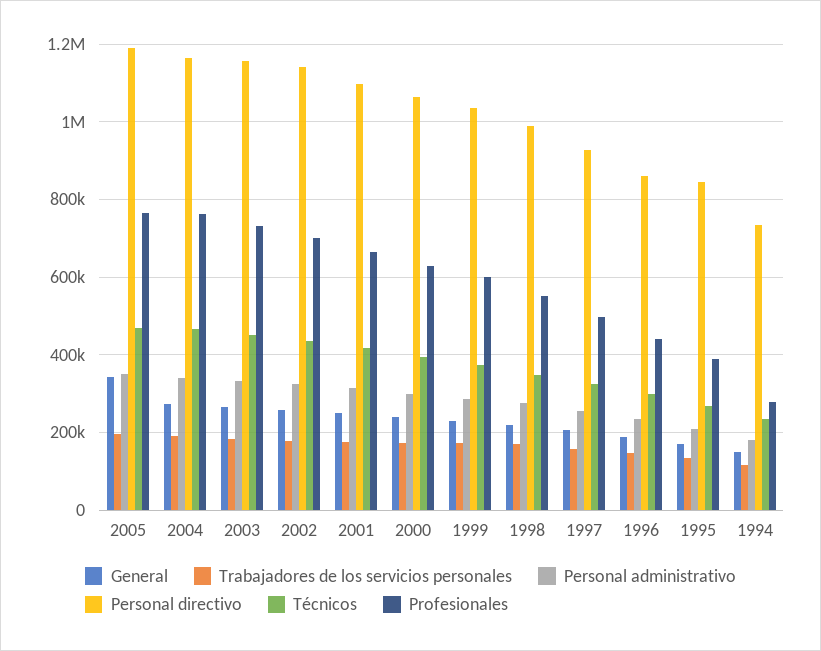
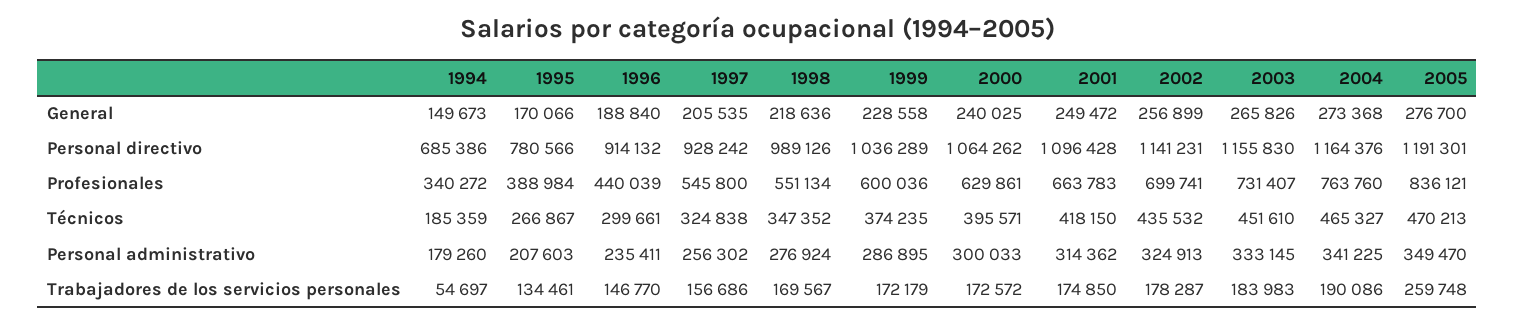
  {
    "General": {
-     "2005": 340000,
+     "2005": 276700,
      "2004": 273368,
      "2003": 265826,
      "2002": 256899,
      "2001": 249472,
      "2000": 240025,
      "1999": 228558,
      "1998": 218636,
      "1997": 205535,
      "1996": 188840,
      "1995": 170066,
      "1994": 149673
    },
    "Trabajadores de los servicios personales": {
-     "2005": 200000,
+     "2005": 259748,
      "2004": 190086,
      "2003": 183983,
      "2002": 178287,
      "2001": 174850,
      "2000": 172572,
      "1999": 172179,
      "1998": 169567,
      "1997": 156686,
      "1996": 146770,
      "1995": 134461,
-     "1994": 120000
+     "1994": 54697
    },
    "Personal administrativo": {
      "2005": 349470,
      "2004": 341225,
      "2003": 333145,
      "2002": 324913,
      "2001": 314362,
      "2000": 300033,
      "1999": 286895,
      "1998": 276924,
      "1997": 256302,
      "1996": 235411,
      "1995": 207603,
      "1994": 179260
    },
    "Personal directivo": {
      "2005": 1191301,
      "2004": 1164376,
      "2003": 1155830,
      "2002": 1141231,
      "2001": 1096428,
      "2000": 1064262,
      "1999": 1036289,
      "1998": 989126,
      "1997": 928242,
-     "1996": 860000,
+     "1996": 914132,
-     "1995": 840000,
+     "1995": 780566,
-     "1994": 740000
+     "1994": 685386
    },
    "Técnicos": {
      "2005": 470213,
      "2004": 465327,
      "2003": 451610,
      "2002": 435532,
      "2001": 418150,
      "2000": 395571,
      "1999": 374235,
      "1998": 347352,
      "1997": 324838,
      "1996": 299661,
      "1995": 266867,
-     "1994": 240000
+     "1994": 185359
    },
    "Profesionales": {
-     "2005": 760000,
+     "2005": 836121,
      "2004": 763760,
      "2003": 731407,
      "2002": 699741,
      "2001": 663783,
      "2000": 629861,
      "1999": 600036,
      "1998": 551134,
-     "1997": 500000,
+     "1997": 545800,
      "1996": 440039,
      "1995": 388984,
-     "1994": 280000
+     "1994": 340272
    }
  }

